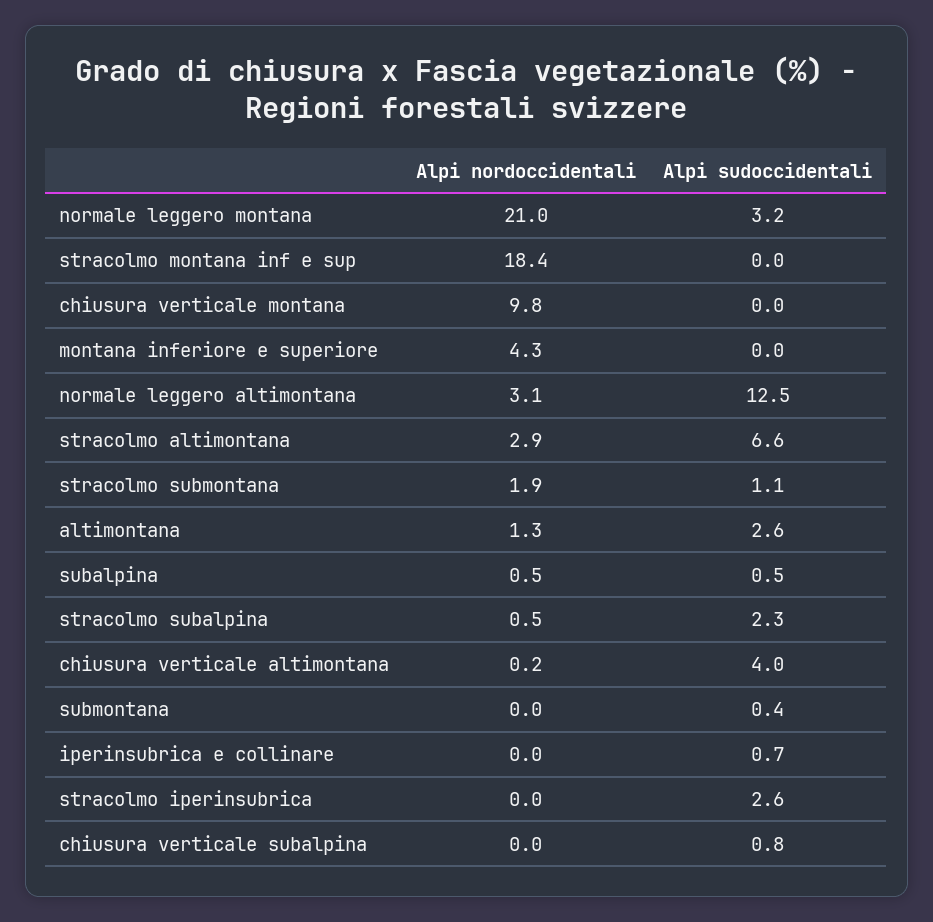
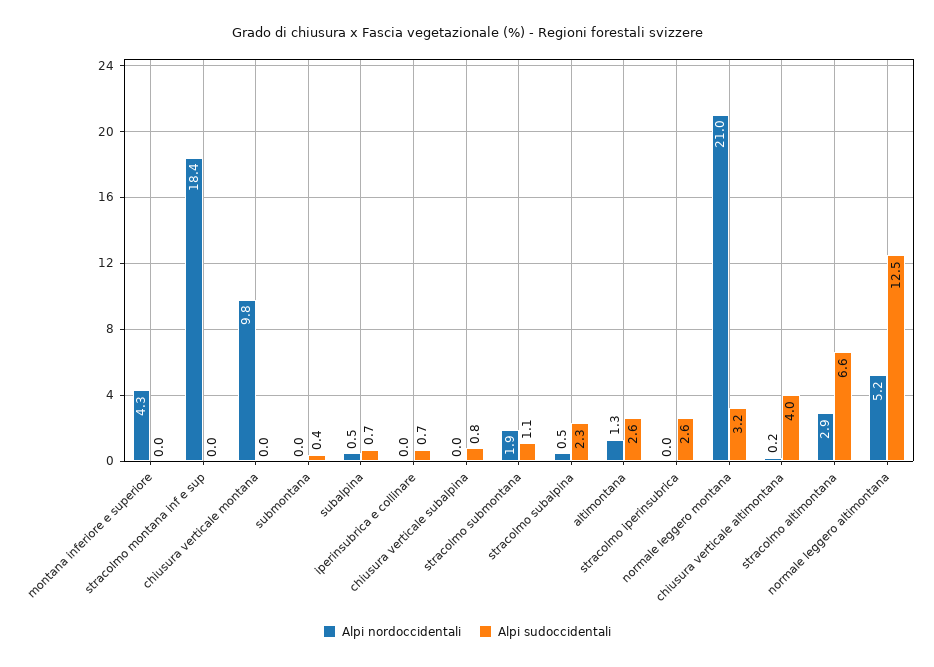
  {
    "Alpi nordoccidentali": {
      "normale leggero montana": 21,
      "stracolmo montana inf e sup": 18.4,
      "chiusura verticale montana": 9.8,
      "montana inferiore e superiore": 4.3,
-     "normale leggero altimontana": 3.1,
+     "normale leggero altimontana": 5.2,
      "stracolmo altimontana": 2.9,
      "stracolmo submontana": 1.9,
      "altimontana": 1.3,
      "subalpina": 0.5,
      "stracolmo subalpina": 0.5,
      "chiusura verticale altimontana": 0.2,
      "submontana": 0,
      "iperinsubrica e collinare": 0,
      "stracolmo iperinsubrica": 0,
      "chiusura verticale subalpina": 0
    },
    "Alpi sudoccidentali": {
      "normale leggero montana": 3.2,
      "stracolmo montana inf e sup": 0,
      "chiusura verticale montana": 0,
      "montana inferiore e superiore": 0,
      "normale leggero altimontana": 12.5,
      "stracolmo altimontana": 6.6,
      "stracolmo submontana": 1.1,
      "altimontana": 2.6,
-     "subalpina": 0.5,
+     "subalpina": 0.7,
      "stracolmo subalpina": 2.3,
      "chiusura verticale altimontana": 4,
      "submontana": 0.4,
      "iperinsubrica e collinare": 0.7,
      "stracolmo iperinsubrica": 2.6,
      "chiusura verticale subalpina": 0.8
    }
  }

